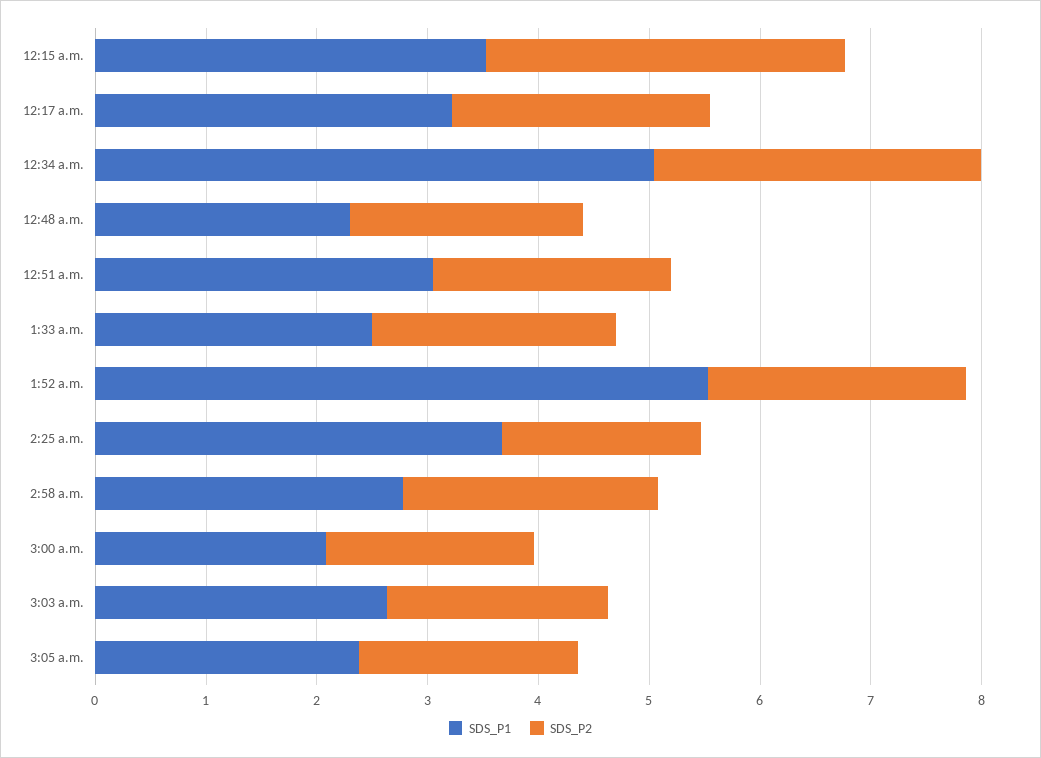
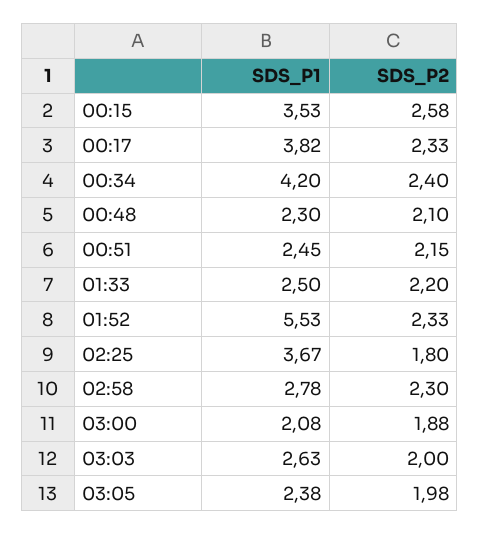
  {
    "SDS_P1": {
      "12:15 a.m.": 3.53,
-     "12:17 a.m.": 3.2,
+     "12:17 a.m.": 3.82,
-     "12:34 a.m.": 5,
+     "12:34 a.m.": 4.2,
      "12:48 a.m.": 2.3,
-     "12:51 a.m.": 3,
+     "12:51 a.m.": 2.45,
      "1:33 a.m.": 2.5,
      "1:52 a.m.": 5.53,
      "2:25 a.m.": 3.67,
      "2:58 a.m.": 2.78,
      "3:00 a.m.": 2.08,
      "3:03 a.m.": 2.63,
      "3:05 a.m.": 2.38
    },
    "SDS_P2": {
-     "12:15 a.m.": 3.2,
+     "12:15 a.m.": 2.58,
      "12:17 a.m.": 2.33,
-     "12:34 a.m.": 3,
+     "12:34 a.m.": 2.4,
      "12:48 a.m.": 2.1,
      "12:51 a.m.": 2.15,
      "1:33 a.m.": 2.2,
      "1:52 a.m.": 2.33,
      "2:25 a.m.": 1.8,
      "2:58 a.m.": 2.3,
      "3:00 a.m.": 1.88,
      "3:03 a.m.": 2,
      "3:05 a.m.": 1.98
    }
  }

